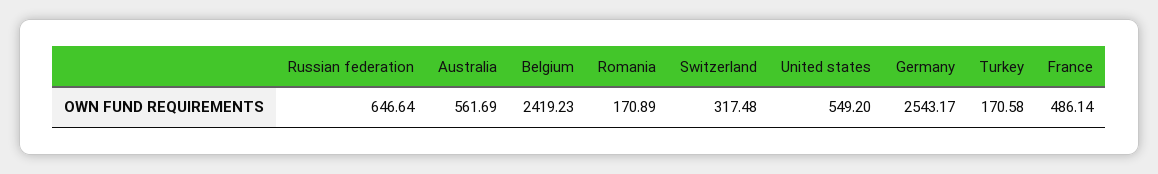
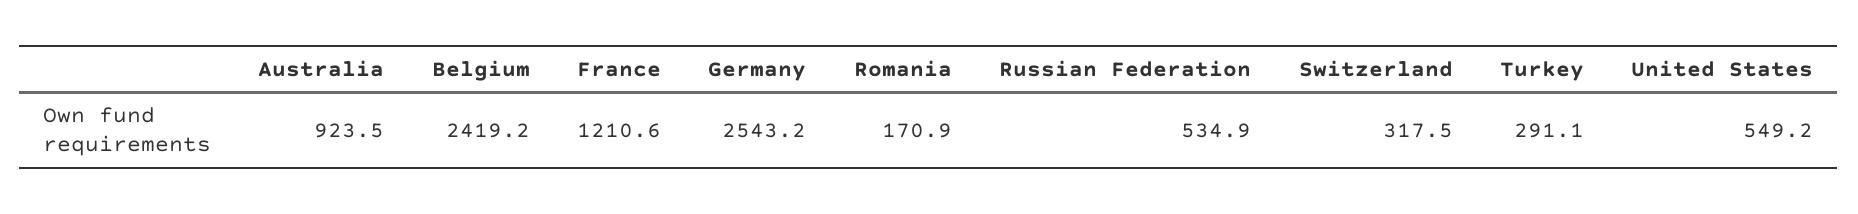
  {
-   "Russian federation": 646.64,
+   "Russian federation": 534.9,
-   "Australia": 561.69,
+   "Australia": 923.5,
    "Belgium": 2419.23,
    "Romania": 170.89,
    "Switzerland": 317.48,
    "United states": 549.2,
    "Germany": 2543.17,
-   "Turkey": 170.58,
+   "Turkey": 291.1,
-   "France": 486.14
+   "France": 1210.6
  }

